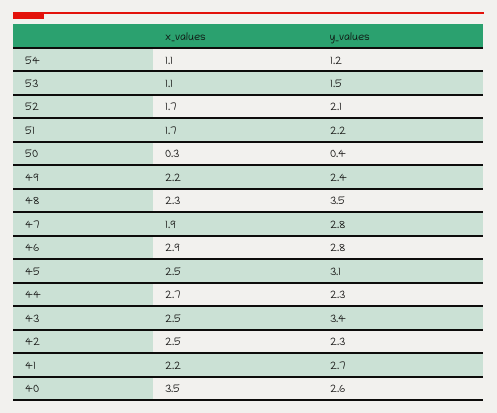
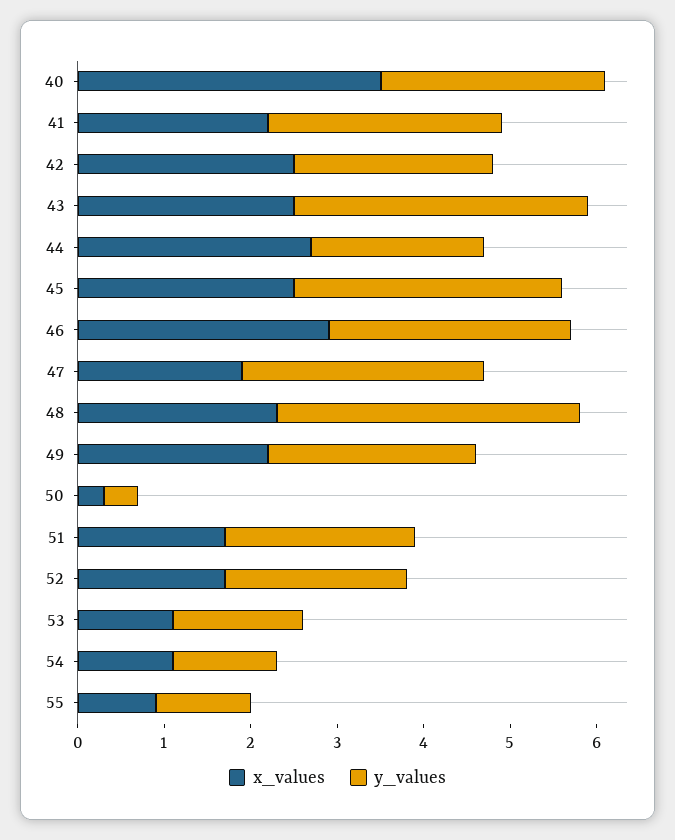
  {
    "x_values": {
      "54": 1.1,
      "53": 1.1,
      "52": 1.7,
      "51": 1.7,
      "50": 0.3,
      "49": 2.2,
      "48": 2.3,
      "47": 1.9,
      "46": 2.9,
      "45": 2.5,
      "44": 2.7,
      "43": 2.5,
      "42": 2.5,
      "41": 2.2,
-     "40": 3.5
+     "40": 3.5,
+     "55": 0.9
    },
    "y_values": {
      "54": 1.2,
      "53": 1.5,
      "52": 2.1,
      "51": 2.2,
      "50": 0.4,
      "49": 2.4,
      "48": 3.5,
      "47": 2.8,
      "46": 2.8,
      "45": 3.1,
-     "44": 2.3,
+     "44": 2,
      "43": 3.4,
      "42": 2.3,
      "41": 2.7,
-     "40": 2.6
+     "40": 2.6,
+     "55": 1.1
    }
  }

